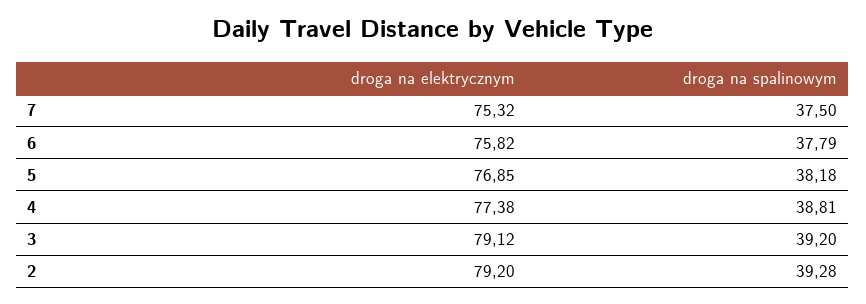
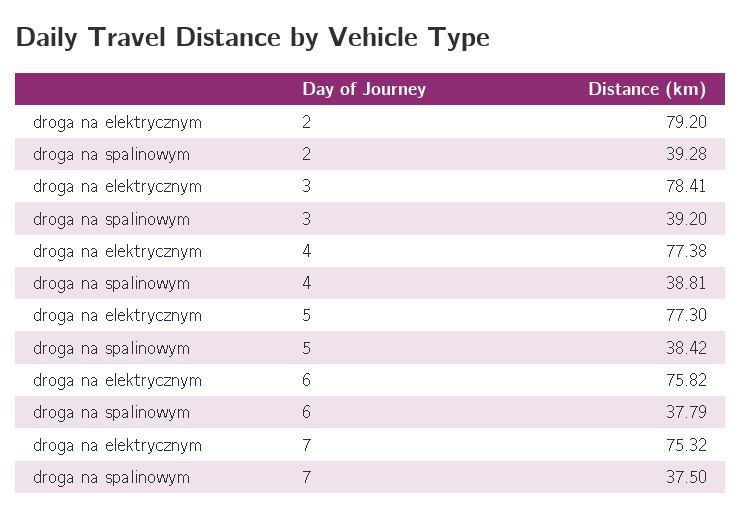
  {
    "droga na elektrycznym": {
      "7": 75.32,
      "6": 75.82,
-     "5": 76.85,
+     "5": 77.3,
      "4": 77.38,
-     "3": 79.12,
+     "3": 78.41,
      "2": 79.2
    },
    "droga na spalinowym": {
      "7": 37.5,
      "6": 37.79,
-     "5": 38.18,
+     "5": 38.42,
      "4": 38.81,
      "3": 39.2,
      "2": 39.28
    }
  }

